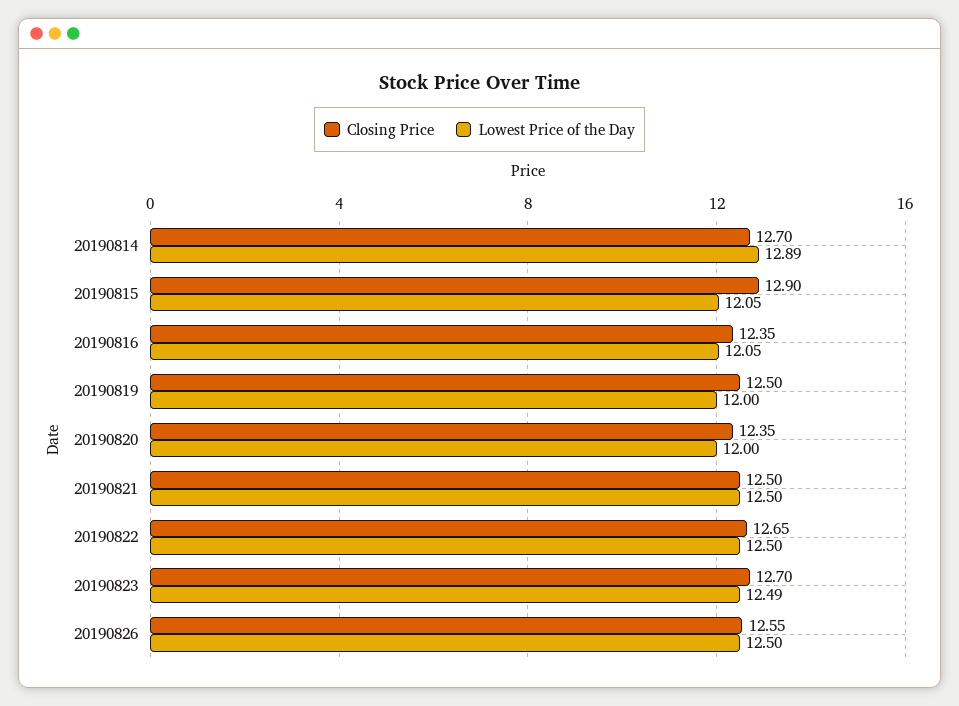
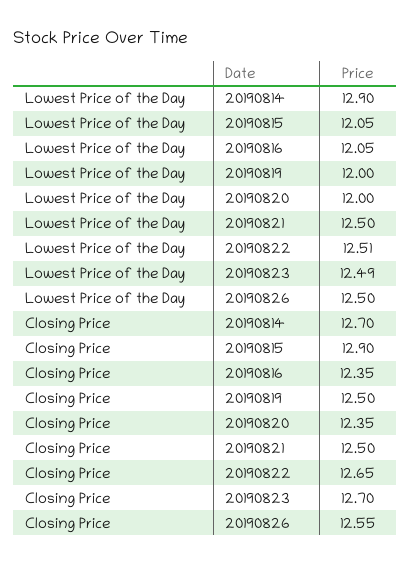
  {
    "Closing Price": {
      "20190814": 12.7,
      "20190815": 12.9,
      "20190816": 12.35,
      "20190819": 12.5,
      "20190820": 12.35,
      "20190821": 12.5,
      "20190822": 12.65,
      "20190823": 12.7,
      "20190826": 12.55
    },
    "Lowest Price of the Day": {
-     "20190814": 12.89,
+     "20190814": 12.9,
      "20190815": 12.05,
      "20190816": 12.05,
      "20190819": 12,
      "20190820": 12,
      "20190821": 12.5,
-     "20190822": 12.5,
+     "20190822": 12.51,
      "20190823": 12.49,
      "20190826": 12.5
    }
  }

